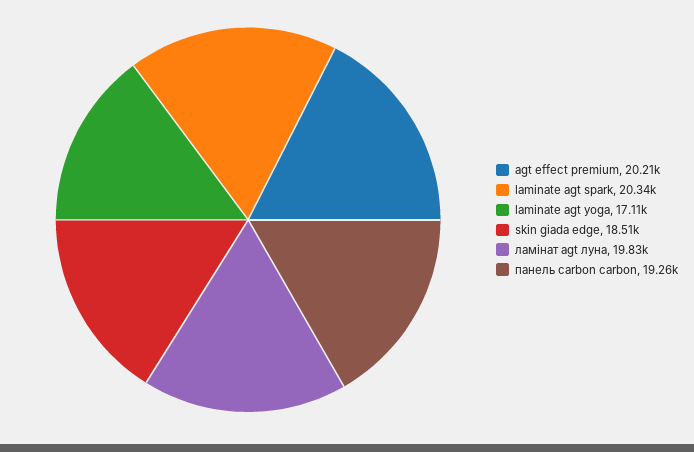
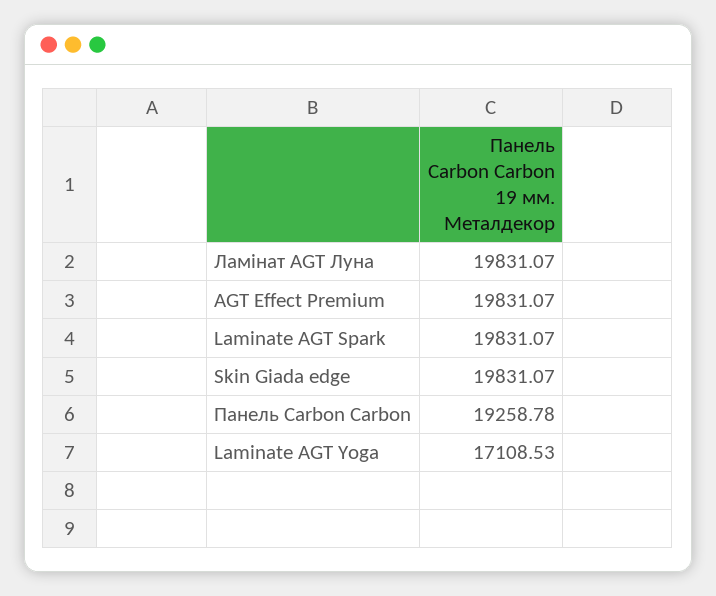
  {
-   "agt effect premium": 20210,
+   "agt effect premium": 19831.07,
-   "laminate agt spark": 20340,
+   "laminate agt spark": 19831.07,
    "laminate agt yoga": 17108.53,
-   "skin giada edge": 18510,
+   "skin giada edge": 19831.07,
    "ламінат agt луна": 19831.07,
    "панель carbon carbon": 19258.78
  }

